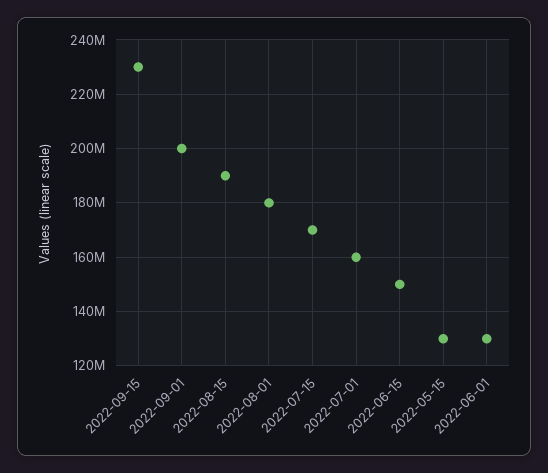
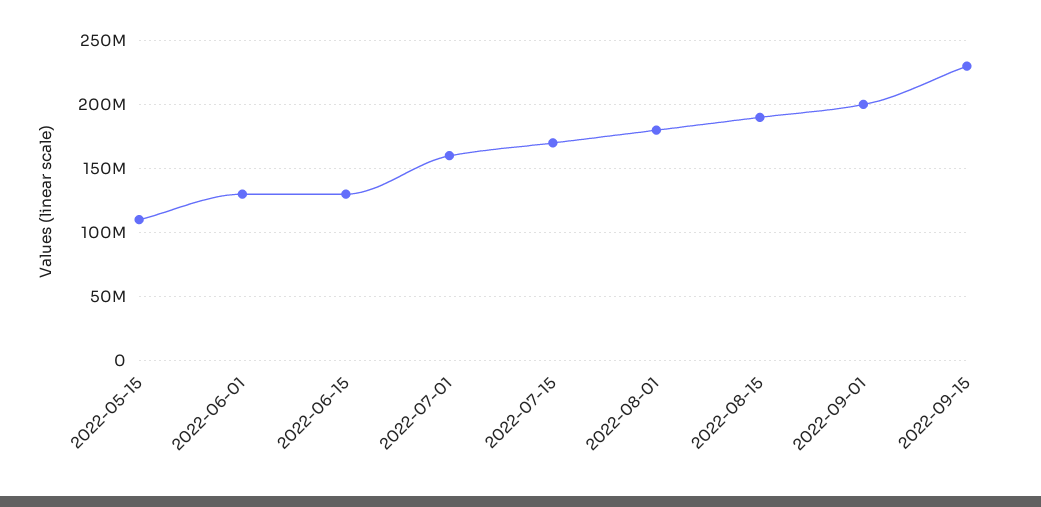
  {
    "2022-09-15": 230000000,
    "2022-09-01": 200000000,
    "2022-08-15": 190000000,
    "2022-08-01": 180000000,
    "2022-07-15": 170000000,
    "2022-07-01": 160000000,
-   "2022-06-15": 150000000,
+   "2022-06-15": 130000000,
-   "2022-05-15": 130000000,
+   "2022-05-15": 110000000,
    "2022-06-01": 130000000
  }

